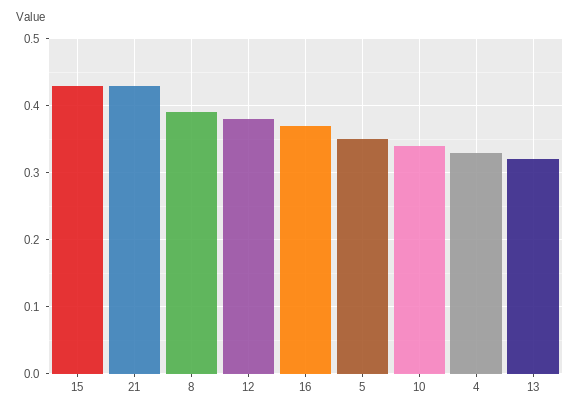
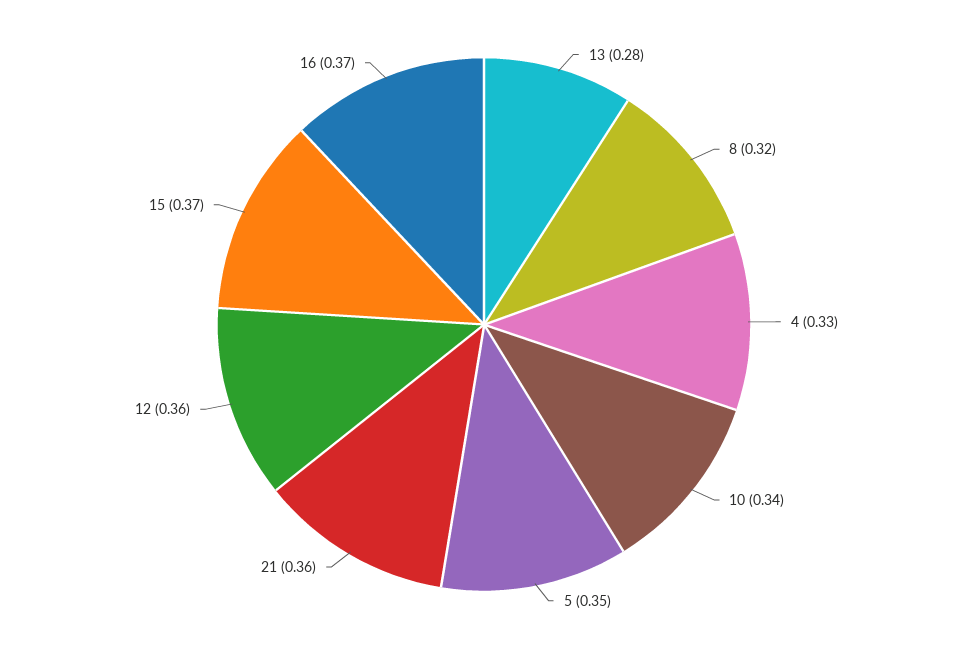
  {
-   "15": 0.43,
+   "15": 0.37,
-   "21": 0.43,
+   "21": 0.36,
-   "8": 0.39,
+   "8": 0.32,
-   "12": 0.38,
+   "12": 0.36,
    "16": 0.37,
    "5": 0.35,
    "10": 0.34,
    "4": 0.33,
-   "13": 0.32
+   "13": 0.28
  }

